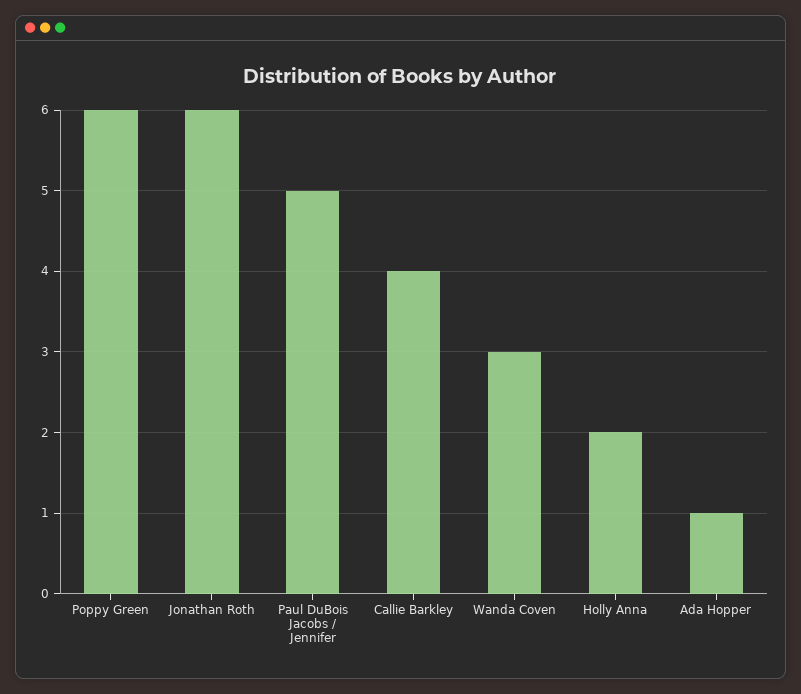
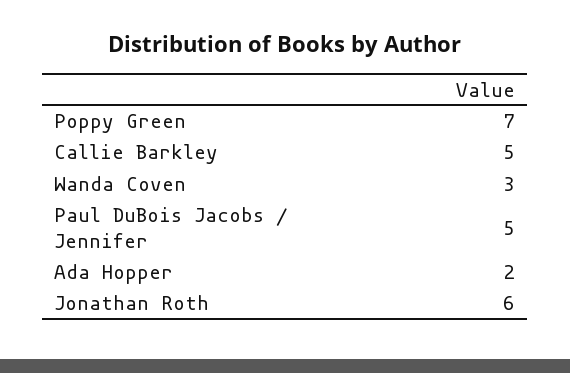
  {
-   "Poppy Green": 6,
+   "Poppy Green": 7,
    "Jonathan Roth": 6,
    "Paul DuBois Jacobs / Jennifer": 5,
-   "Callie Barkley": 4,
+   "Callie Barkley": 5,
    "Wanda Coven": 3,
-   "Holly Anna": 2,
-   "Ada Hopper": 1
+   "Ada Hopper": 2
  }

